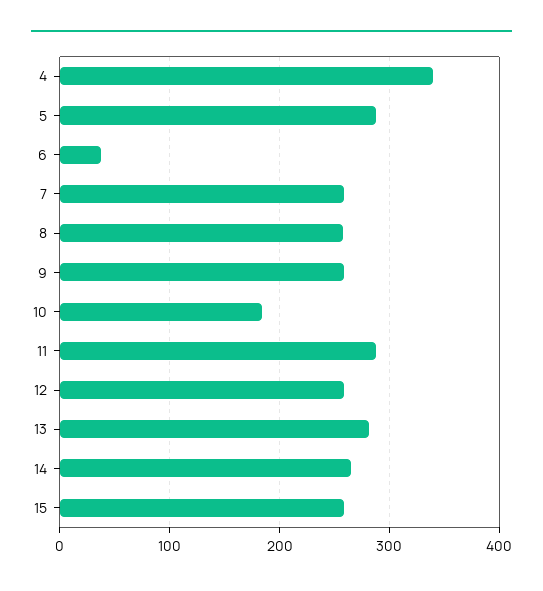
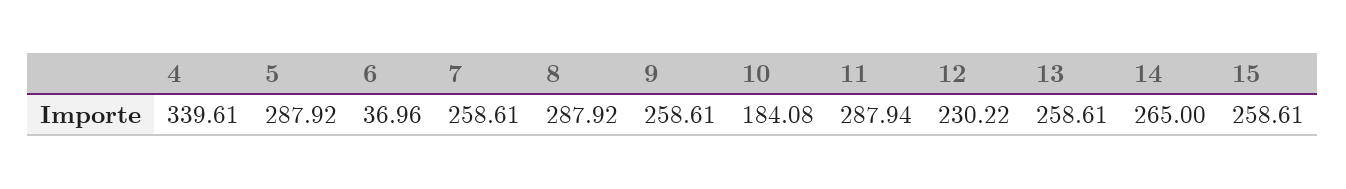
  {
    "4": 339.61,
    "5": 287.92,
    "6": 36.96,
    "7": 258.61,
-   "8": 260,
+   "8": 287.92,
    "9": 258.61,
    "10": 184.08,
    "11": 287.94,
-   "12": 260,
+   "12": 230.22,
-   "13": 280,
+   "13": 258.61,
    "14": 265,
    "15": 258.61
  }

